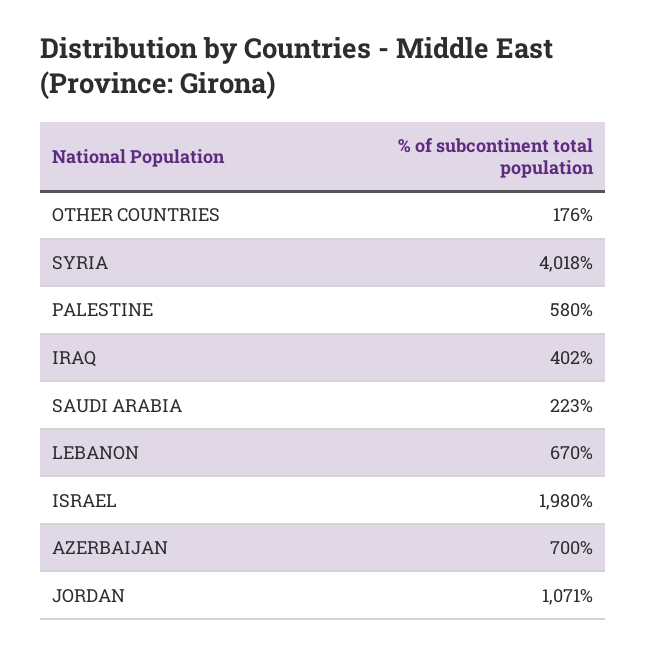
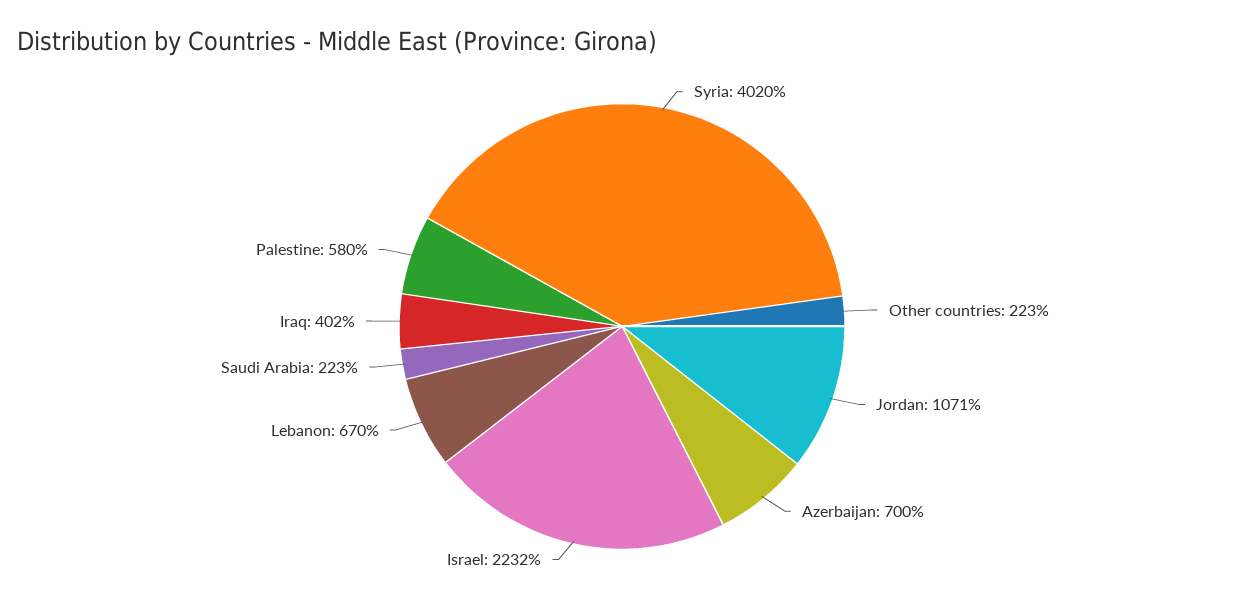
  {
-   "OTHER COUNTRIES": 176,
+   "OTHER COUNTRIES": 223,
-   "SYRIA": 4018,
+   "SYRIA": 4020,
    "PALESTINE": 580,
    "IRAQ": 402,
    "SAUDI ARABIA": 223,
    "LEBANON": 670,
-   "ISRAEL": 1980,
+   "ISRAEL": 2232,
    "AZERBAIJAN": 700,
    "JORDAN": 1071
  }

